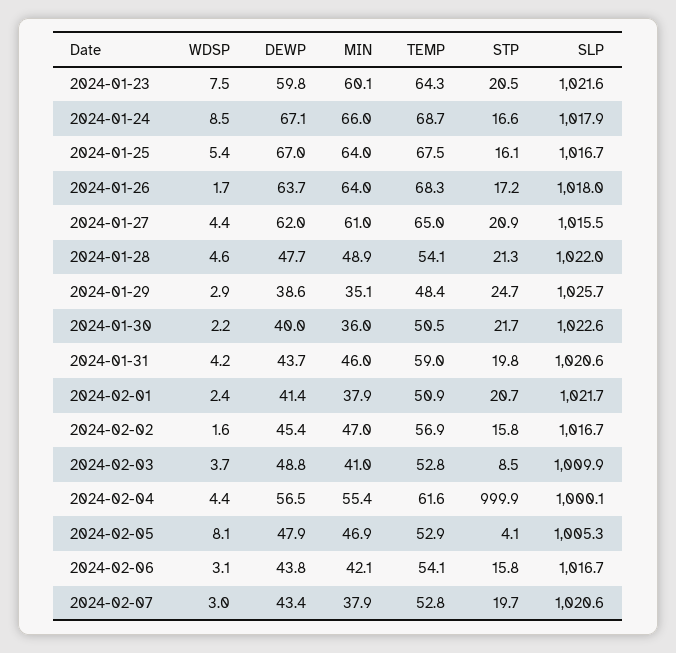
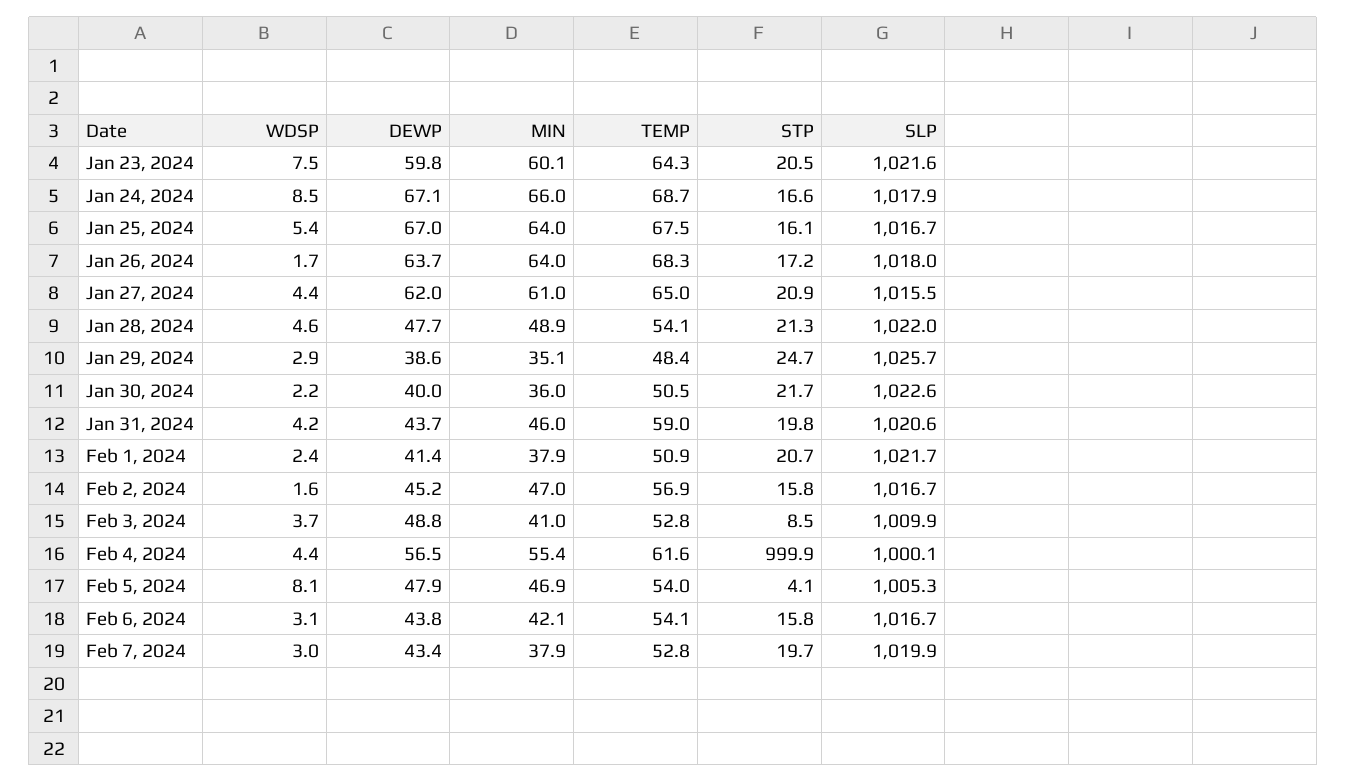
  {
    "WDSP": {
      "2024-01-23": 7.5,
      "2024-01-24": 8.5,
      "2024-01-25": 5.4,
      "2024-01-26": 1.7,
      "2024-01-27": 4.4,
      "2024-01-28": 4.6,
      "2024-01-29": 2.9,
      "2024-01-30": 2.2,
      "2024-01-31": 4.2,
      "2024-02-01": 2.4,
      "2024-02-02": 1.6,
      "2024-02-03": 3.7,
      "2024-02-04": 4.4,
      "2024-02-05": 8.1,
      "2024-02-06": 3.1,
      "2024-02-07": 3
    },
    "DEWP": {
      "2024-01-23": 59.8,
      "2024-01-24": 67.1,
      "2024-01-25": 67,
      "2024-01-26": 63.7,
      "2024-01-27": 62,
      "2024-01-28": 47.7,
      "2024-01-29": 38.6,
      "2024-01-30": 40,
      "2024-01-31": 43.7,
      "2024-02-01": 41.4,
-     "2024-02-02": 45.4,
+     "2024-02-02": 45.2,
      "2024-02-03": 48.8,
      "2024-02-04": 56.5,
      "2024-02-05": 47.9,
      "2024-02-06": 43.8,
      "2024-02-07": 43.4
    },
    "MIN": {
      "2024-01-23": 60.1,
      "2024-01-24": 66,
      "2024-01-25": 64,
      "2024-01-26": 64,
      "2024-01-27": 61,
      "2024-01-28": 48.9,
      "2024-01-29": 35.1,
      "2024-01-30": 36,
      "2024-01-31": 46,
      "2024-02-01": 37.9,
      "2024-02-02": 47,
      "2024-02-03": 41,
      "2024-02-04": 55.4,
      "2024-02-05": 46.9,
      "2024-02-06": 42.1,
      "2024-02-07": 37.9
    },
    "TEMP": {
      "2024-01-23": 64.3,
      "2024-01-24": 68.7,
      "2024-01-25": 67.5,
      "2024-01-26": 68.3,
      "2024-01-27": 65,
      "2024-01-28": 54.1,
      "2024-01-29": 48.4,
      "2024-01-30": 50.5,
      "2024-01-31": 59,
      "2024-02-01": 50.9,
      "2024-02-02": 56.9,
      "2024-02-03": 52.8,
      "2024-02-04": 61.6,
-     "2024-02-05": 52.9,
+     "2024-02-05": 54,
      "2024-02-06": 54.1,
      "2024-02-07": 52.8
    },
    "STP": {
      "2024-01-23": 20.5,
      "2024-01-24": 16.6,
      "2024-01-25": 16.1,
      "2024-01-26": 17.2,
      "2024-01-27": 20.9,
      "2024-01-28": 21.3,
      "2024-01-29": 24.7,
      "2024-01-30": 21.7,
      "2024-01-31": 19.8,
      "2024-02-01": 20.7,
      "2024-02-02": 15.8,
      "2024-02-03": 8.5,
      "2024-02-04": 999.9,
      "2024-02-05": 4.1,
      "2024-02-06": 15.8,
      "2024-02-07": 19.7
    },
    "SLP": {
      "2024-01-23": 1021.6,
      "2024-01-24": 1017.9,
      "2024-01-25": 1016.7,
      "2024-01-26": 1018,
      "2024-01-27": 1015.5,
      "2024-01-28": 1022,
      "2024-01-29": 1025.7,
      "2024-01-30": 1022.6,
      "2024-01-31": 1020.6,
      "2024-02-01": 1021.7,
      "2024-02-02": 1016.7,
      "2024-02-03": 1009.9,
      "2024-02-04": 1000.1,
      "2024-02-05": 1005.3,
      "2024-02-06": 1016.7,
-     "2024-02-07": 1020.6
+     "2024-02-07": 1019.9
    }
  }

